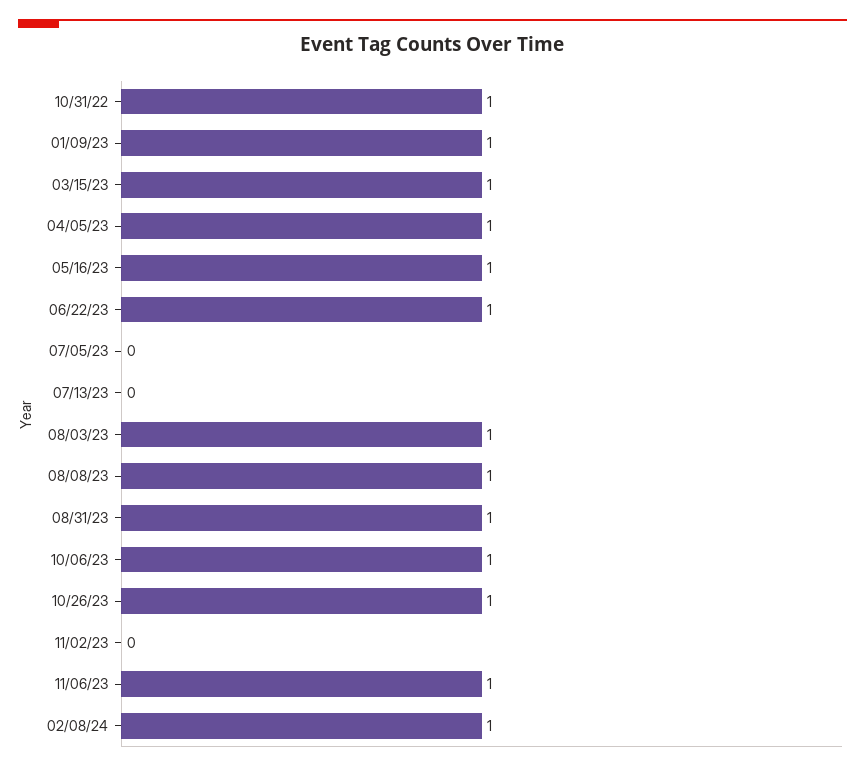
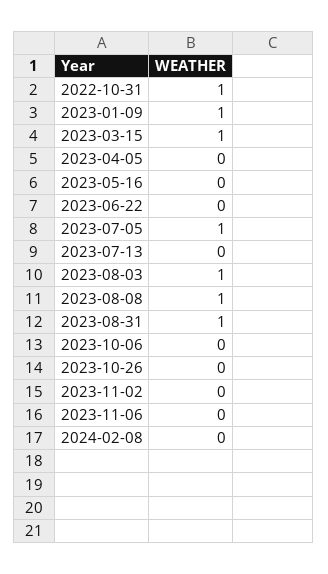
  {
    "10/31/22": 1,
    "01/09/23": 1,
    "03/15/23": 1,
-   "04/05/23": 1,
+   "04/05/23": 0,
-   "05/16/23": 1,
+   "05/16/23": 0,
-   "06/22/23": 1,
+   "06/22/23": 0,
-   "07/05/23": 0,
+   "07/05/23": 1,
    "07/13/23": 0,
    "08/03/23": 1,
    "08/08/23": 1,
    "08/31/23": 1,
-   "10/06/23": 1,
+   "10/06/23": 0,
-   "10/26/23": 1,
+   "10/26/23": 0,
    "11/02/23": 0,
-   "11/06/23": 1,
+   "11/06/23": 0,
-   "02/08/24": 1
+   "02/08/24": 0
  }

